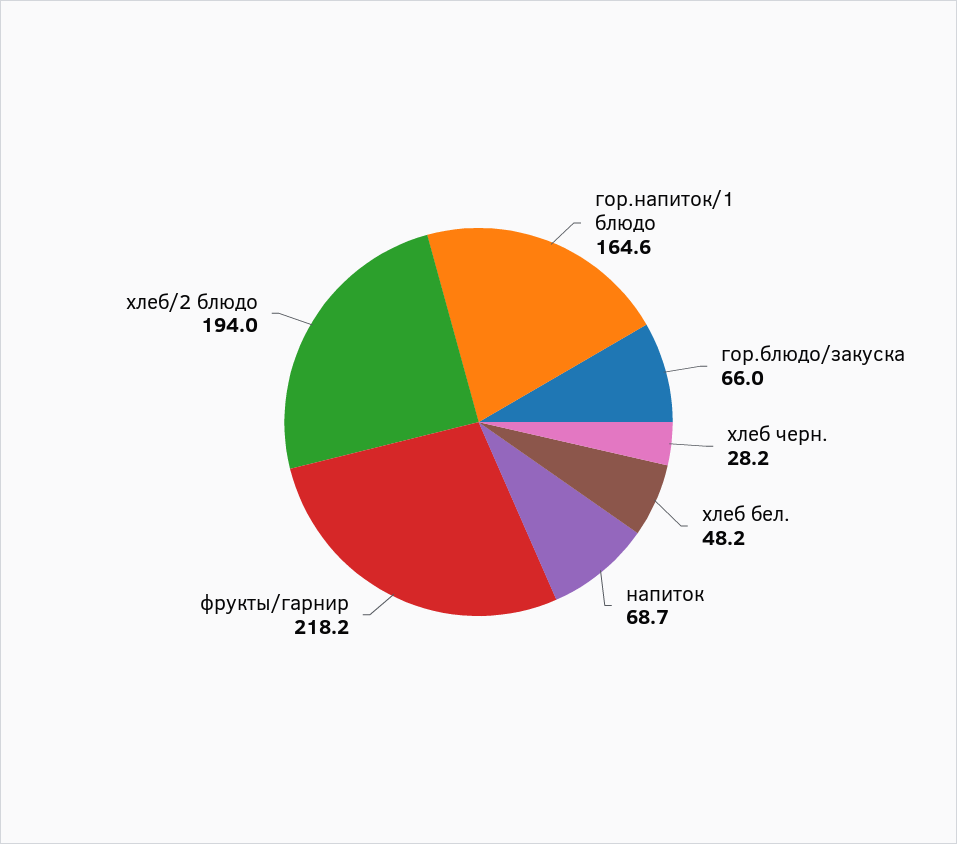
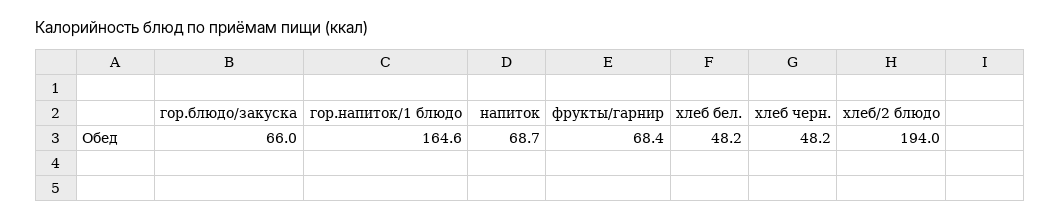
  {
    "гор.напиток/1 блюдо": 164.6,
    "гор.блюдо/закуска": 66,
-   "хлеб черн.": 28.2,
+   "хлеб черн.": 48.2,
    "хлеб бел.": 48.2,
    "напиток": 68.7,
-   "фрукты/гарнир": 218.2,
+   "фрукты/гарнир": 68.4,
    "хлеб/2 блюдо": 194
  }

